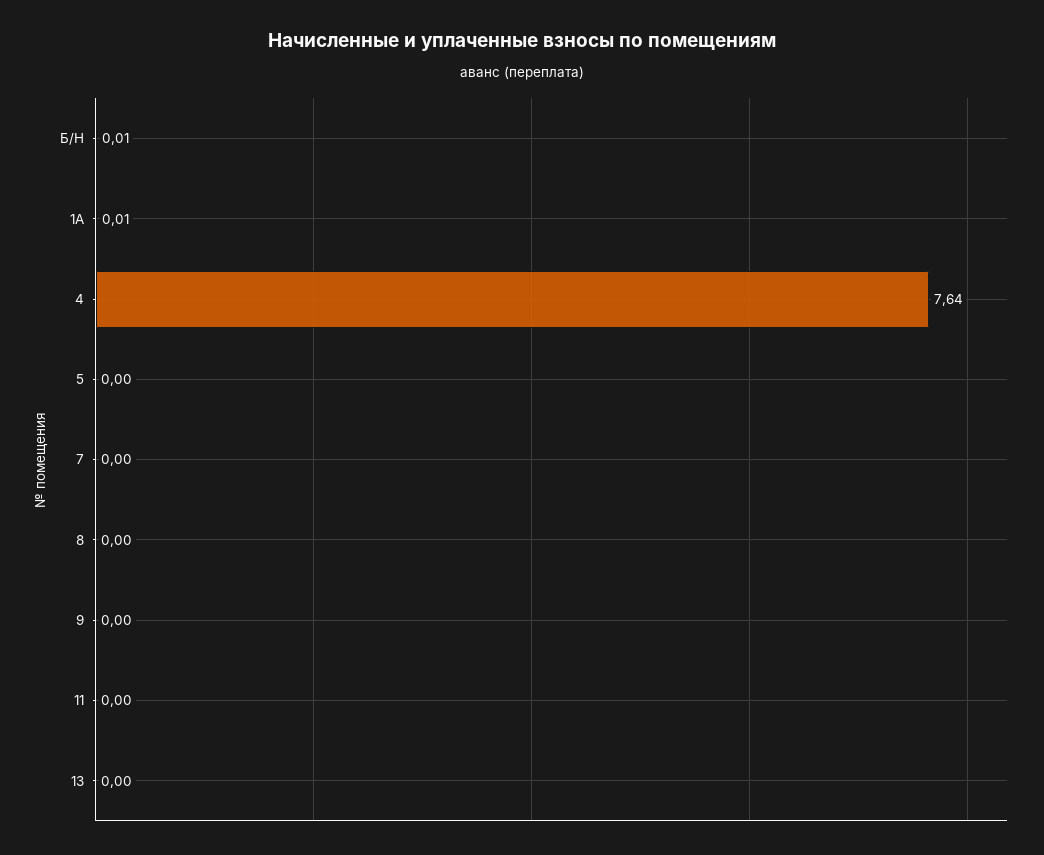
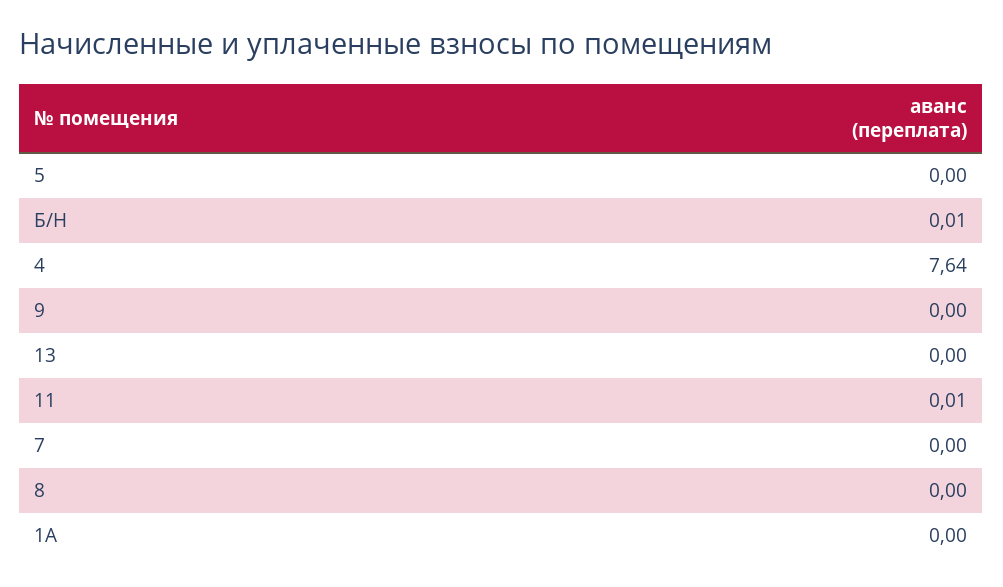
  {
    "Б/Н": 0.01,
-   "1А": 0.01,
+   "1А": 0,
    "4": 7.64,
    "5": 0,
    "7": 0,
    "8": 0,
    "9": 0,
-   "11": 0,
+   "11": 0.01,
    "13": 0
  }

